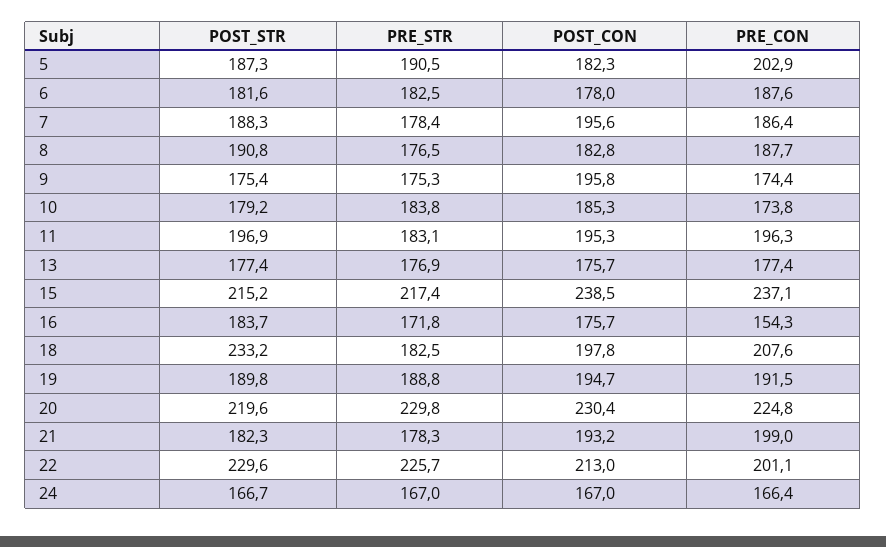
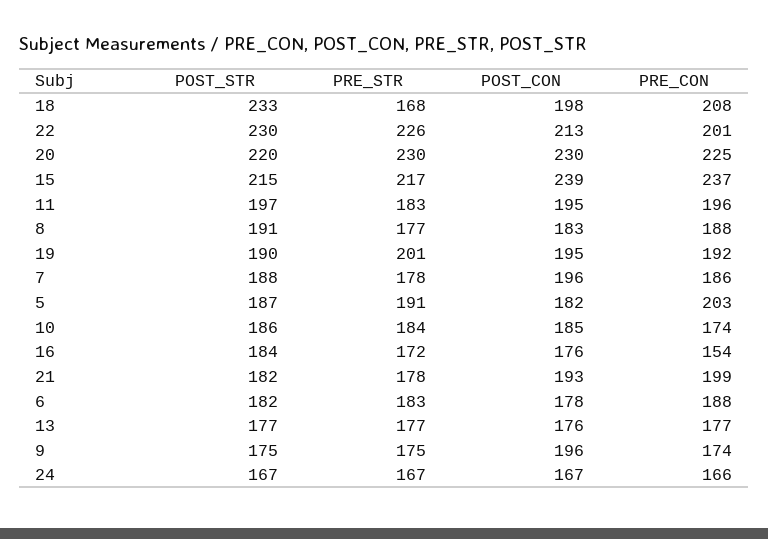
  {
    "POST_STR": {
      "5": 187.3,
      "6": 181.6,
      "7": 188.3,
      "8": 190.8,
      "9": 175.4,
-     "10": 179.2,
+     "10": 186,
      "11": 196.9,
      "13": 177.4,
      "15": 215.2,
      "16": 183.7,
      "18": 233.2,
      "19": 189.8,
      "20": 219.6,
      "21": 182.3,
      "22": 229.6,
      "24": 166.7
    },
    "PRE_STR": {
      "5": 190.5,
      "6": 182.5,
      "7": 178.4,
      "8": 176.5,
      "9": 175.3,
      "10": 183.8,
      "11": 183.1,
      "13": 176.9,
      "15": 217.4,
      "16": 171.8,
-     "18": 182.5,
+     "18": 168,
-     "19": 188.8,
+     "19": 201,
      "20": 229.8,
      "21": 178.3,
      "22": 225.7,
      "24": 167
    },
    "POST_CON": {
      "5": 182.3,
      "6": 178,
      "7": 195.6,
      "8": 182.8,
      "9": 195.8,
      "10": 185.3,
      "11": 195.3,
      "13": 175.7,
      "15": 238.5,
      "16": 175.7,
      "18": 197.8,
      "19": 194.7,
      "20": 230.4,
      "21": 193.2,
      "22": 213,
      "24": 167
    },
    "PRE_CON": {
      "5": 202.9,
      "6": 187.6,
      "7": 186.4,
      "8": 187.7,
      "9": 174.4,
      "10": 173.8,
      "11": 196.3,
      "13": 177.4,
      "15": 237.1,
      "16": 154.3,
      "18": 207.6,
      "19": 191.5,
      "20": 224.8,
      "21": 199,
      "22": 201.1,
      "24": 166.4
    }
  }

